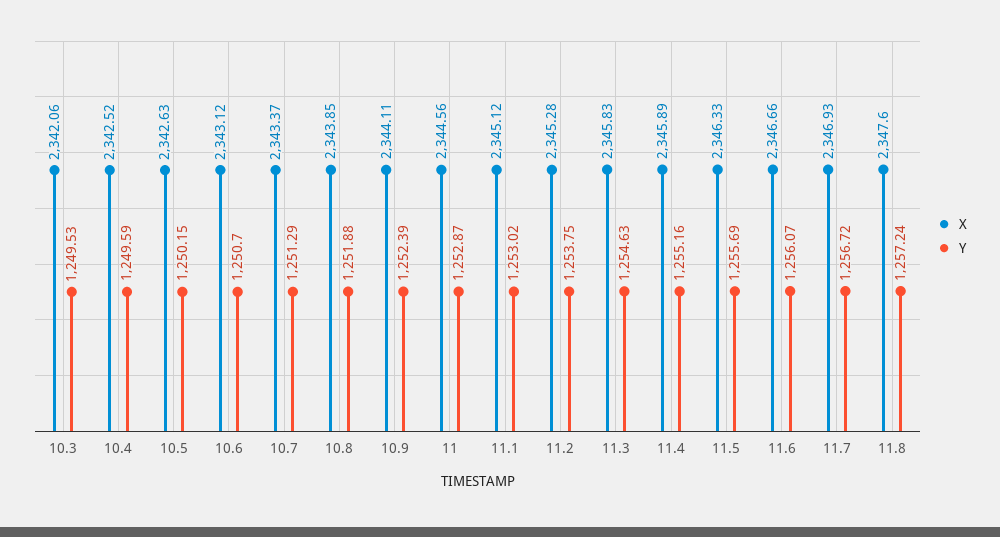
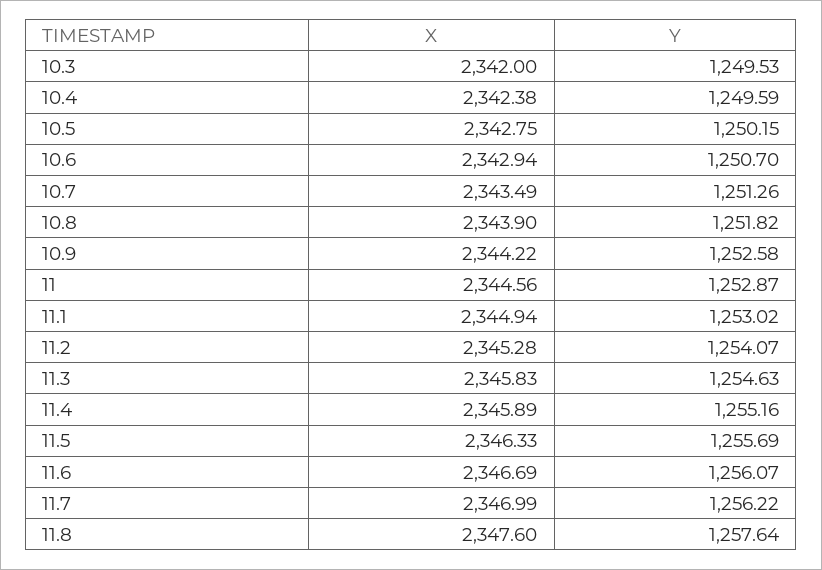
  {
    "X": {
-     "10.3": 2342.06,
+     "10.3": 2342,
-     "10.4": 2342.52,
+     "10.4": 2342.38,
-     "10.5": 2342.63,
+     "10.5": 2342.75,
-     "10.6": 2343.12,
+     "10.6": 2342.94,
-     "10.7": 2343.37,
+     "10.7": 2343.49,
-     "10.8": 2343.85,
+     "10.8": 2343.9,
-     "10.9": 2344.11,
+     "10.9": 2344.22,
      "11": 2344.56,
-     "11.1": 2345.12,
+     "11.1": 2344.94,
      "11.2": 2345.28,
      "11.3": 2345.83,
      "11.4": 2345.89,
      "11.5": 2346.33,
-     "11.6": 2346.66,
+     "11.6": 2346.69,
-     "11.7": 2346.93,
+     "11.7": 2346.99,
      "11.8": 2347.6
    },
    "Y": {
      "10.3": 1249.53,
      "10.4": 1249.59,
      "10.5": 1250.15,
      "10.6": 1250.7,
-     "10.7": 1251.29,
+     "10.7": 1251.26,
-     "10.8": 1251.88,
+     "10.8": 1251.82,
-     "10.9": 1252.39,
+     "10.9": 1252.58,
      "11": 1252.87,
      "11.1": 1253.02,
-     "11.2": 1253.75,
+     "11.2": 1254.07,
      "11.3": 1254.63,
      "11.4": 1255.16,
      "11.5": 1255.69,
      "11.6": 1256.07,
-     "11.7": 1256.72,
+     "11.7": 1256.22,
-     "11.8": 1257.24
+     "11.8": 1257.64
    }
  }

